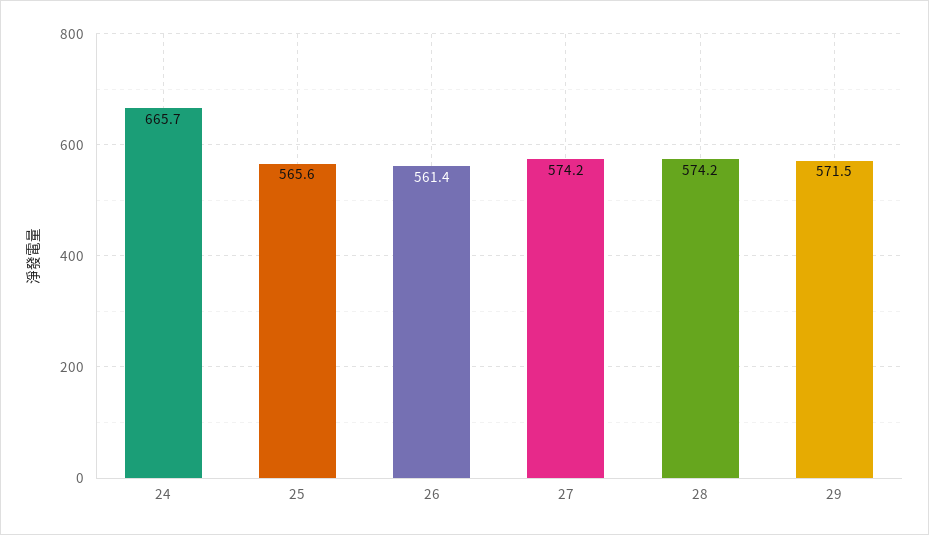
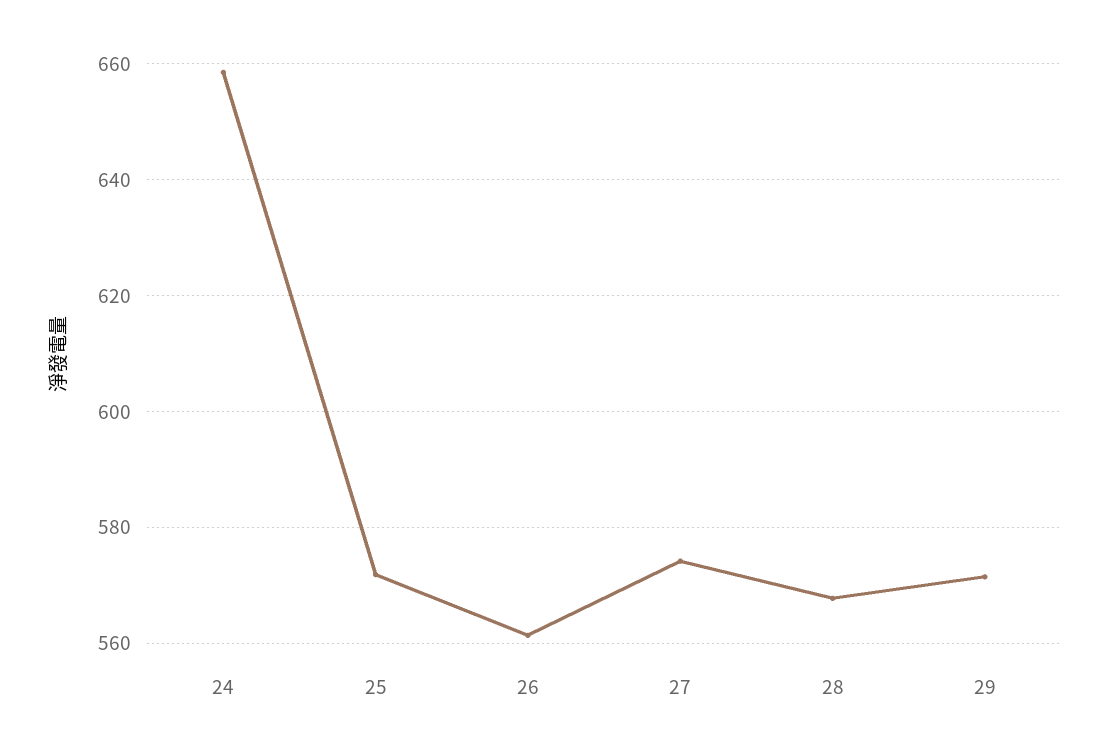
  {
-   "24": 665.7,
+   "24": 658,
-   "25": 565.6,
+   "25": 572,
    "26": 561.4,
    "27": 574.2,
-   "28": 574.2,
+   "28": 568,
    "29": 571.5
  }

